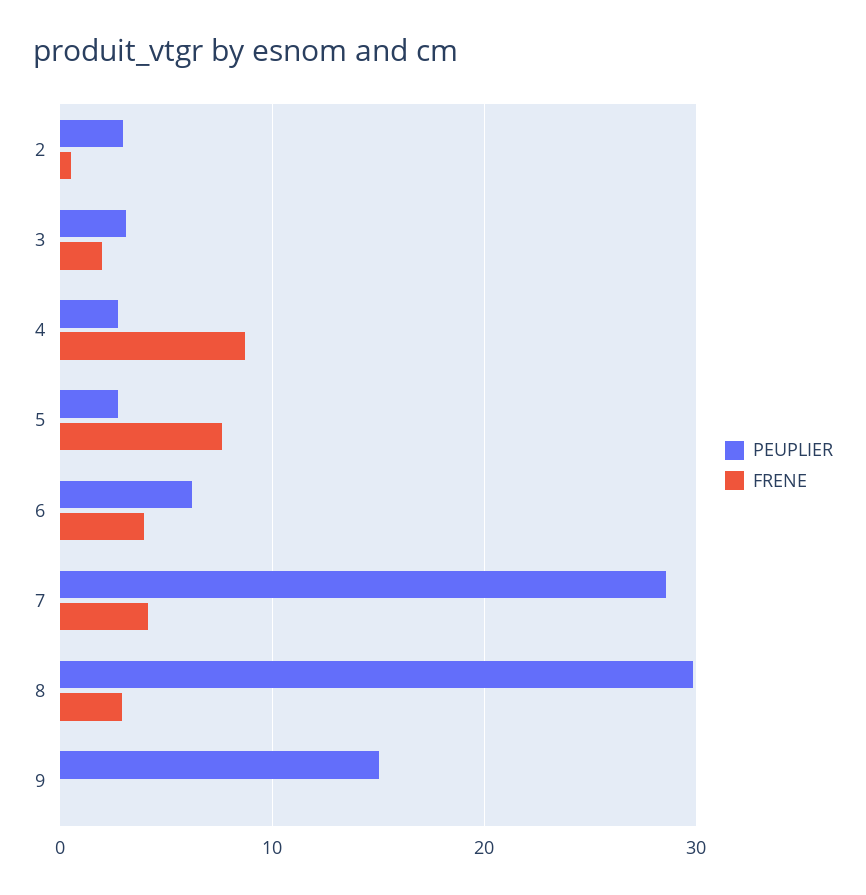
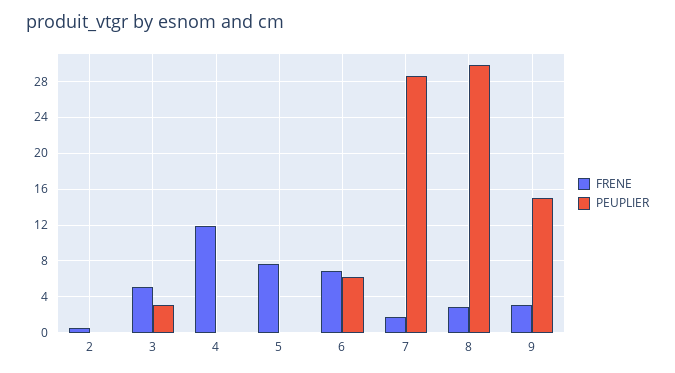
  {
    "PEUPLIER": {
-     "2": 3,
+     "2": 0,
      "3": 3,
-     "4": 3,
+     "4": 0,
-     "5": 3,
+     "5": 0,
      "6": 6,
      "7": 29,
      "8": 30,
      "9": 15
    },
    "FRENE": {
      "2": 1,
-     "3": 2,
+     "3": 5,
-     "4": 9,
+     "4": 12,
      "5": 8,
-     "6": 4,
+     "6": 7,
-     "7": 4,
+     "7": 2,
      "8": 3,
-     "9": 0
+     "9": 3
    }
  }

